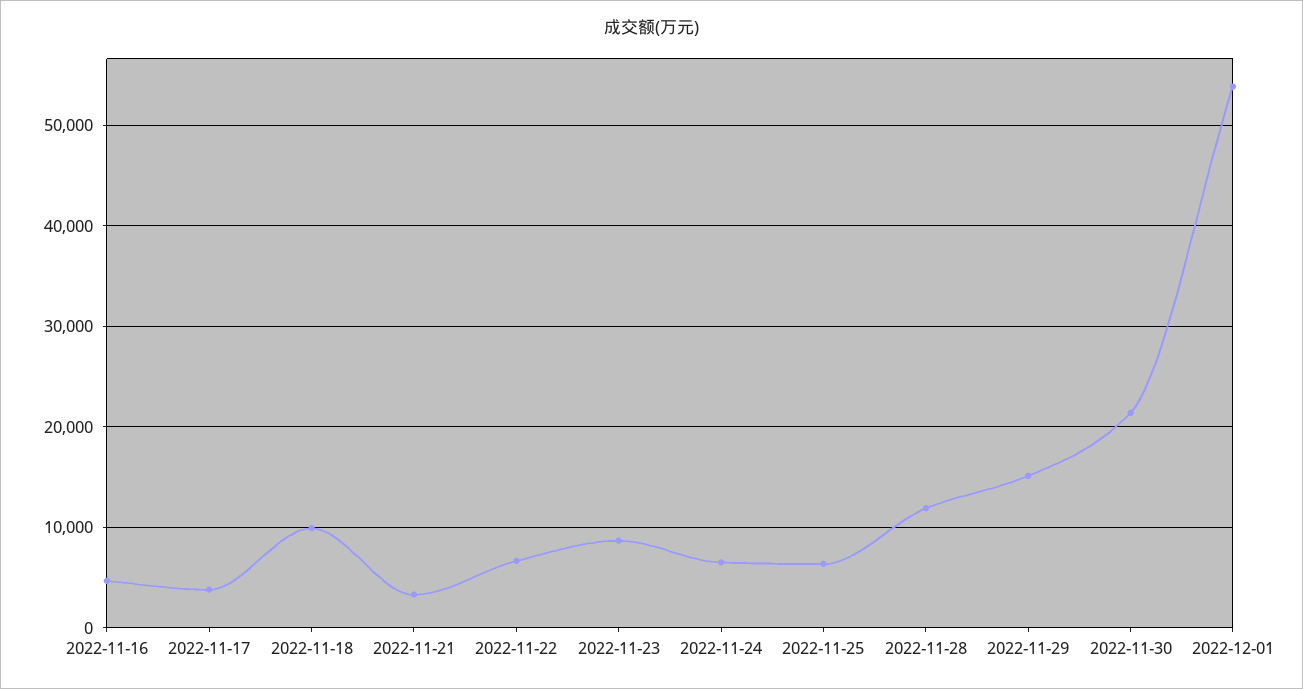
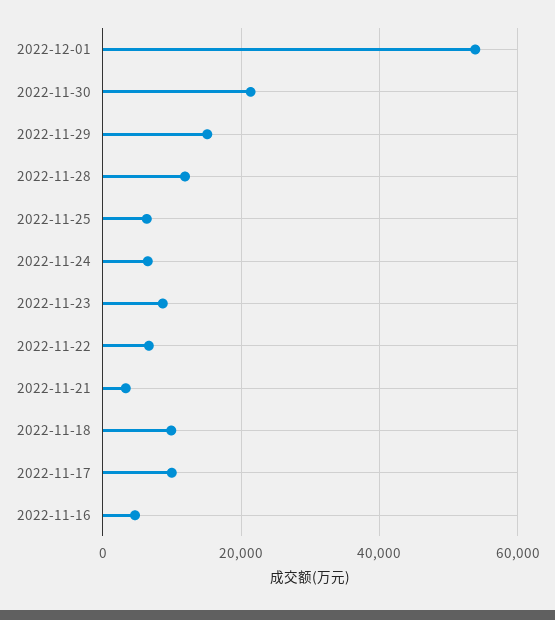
  {
    "2022-11-16": 5000,
-   "2022-11-17": 4000,
+   "2022-11-17": 10000,
    "2022-11-18": 10000,
    "2022-11-21": 3000,
    "2022-11-22": 7000,
    "2022-11-23": 9000,
    "2022-11-24": 7000,
    "2022-11-25": 6000,
    "2022-11-28": 12000,
    "2022-11-29": 15000,
    "2022-11-30": 21000,
    "2022-12-01": 54000
  }

